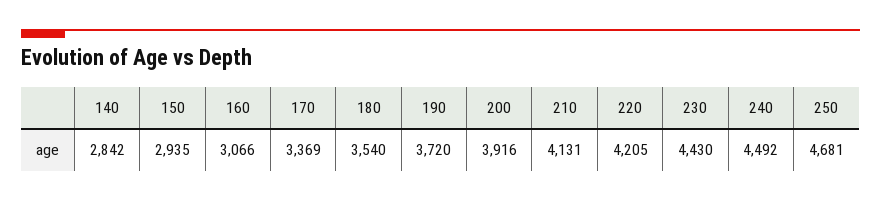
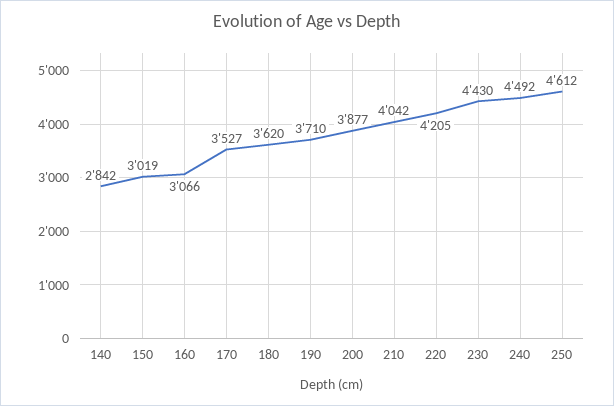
  {
    "140": 2842,
-   "150": 2935,
+   "150": 3019,
    "160": 3066,
-   "170": 3369,
+   "170": 3527,
-   "180": 3540,
+   "180": 3620,
-   "190": 3720,
+   "190": 3710,
-   "200": 3916,
+   "200": 3877,
-   "210": 4131,
+   "210": 4042,
    "220": 4205,
    "230": 4430,
    "240": 4492,
-   "250": 4681
+   "250": 4612
  }

